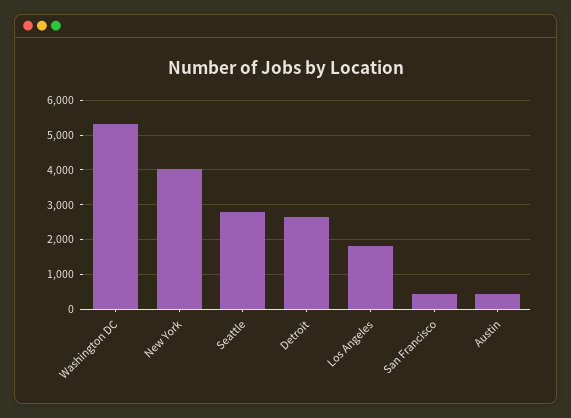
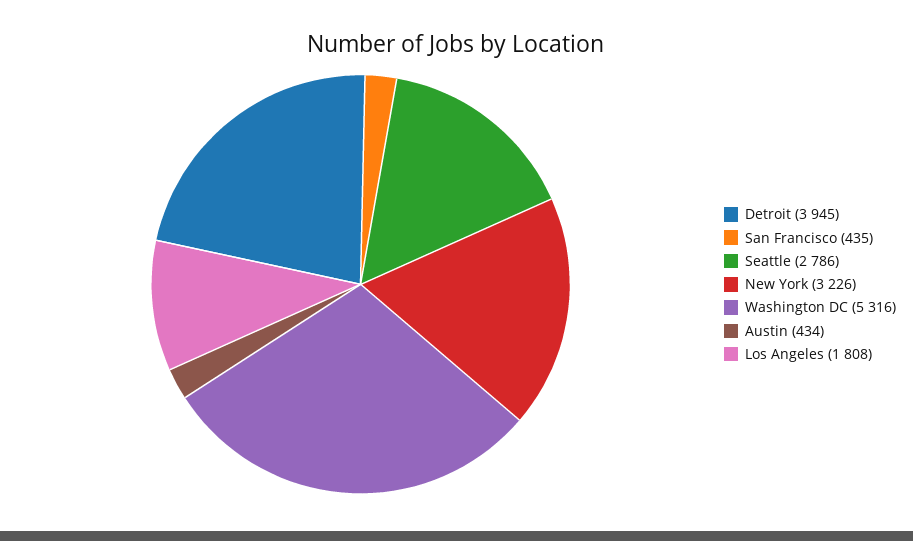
  {
    "Washington DC": 5316,
-   "New York": 4000,
+   "New York": 3226,
    "Seattle": 2786,
-   "Detroit": 2600,
+   "Detroit": 3945,
    "Los Angeles": 1808,
    "San Francisco": 435,
    "Austin": 434
  }

